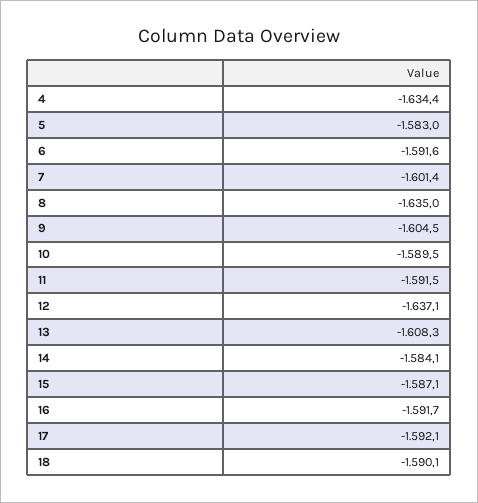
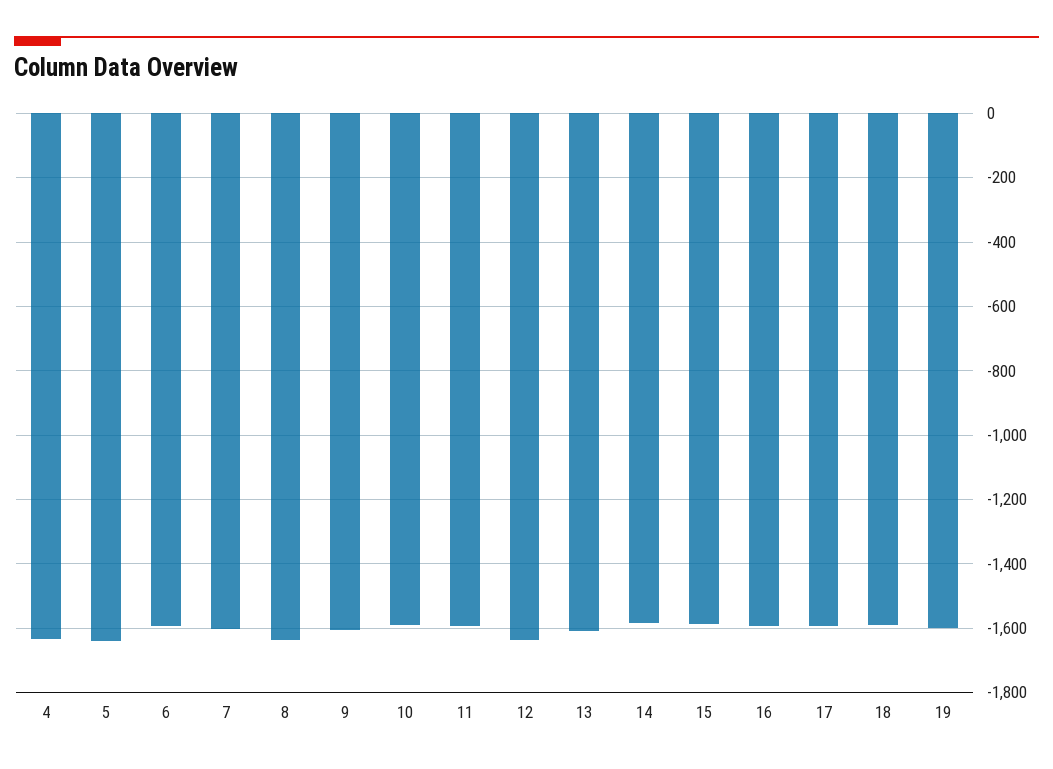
  {
    "4": -1634.4,
-   "5": -1583,
+   "5": -1640,
    "6": -1591.6,
    "7": -1601.4,
    "8": -1635,
    "9": -1604.5,
    "10": -1589.5,
    "11": -1591.5,
    "12": -1637.1,
    "13": -1608.3,
    "14": -1584.1,
    "15": -1587.1,
    "16": -1591.7,
    "17": -1592.1,
-   "18": -1590.1
+   "18": -1590.1,
+   "19": -1600
  }

